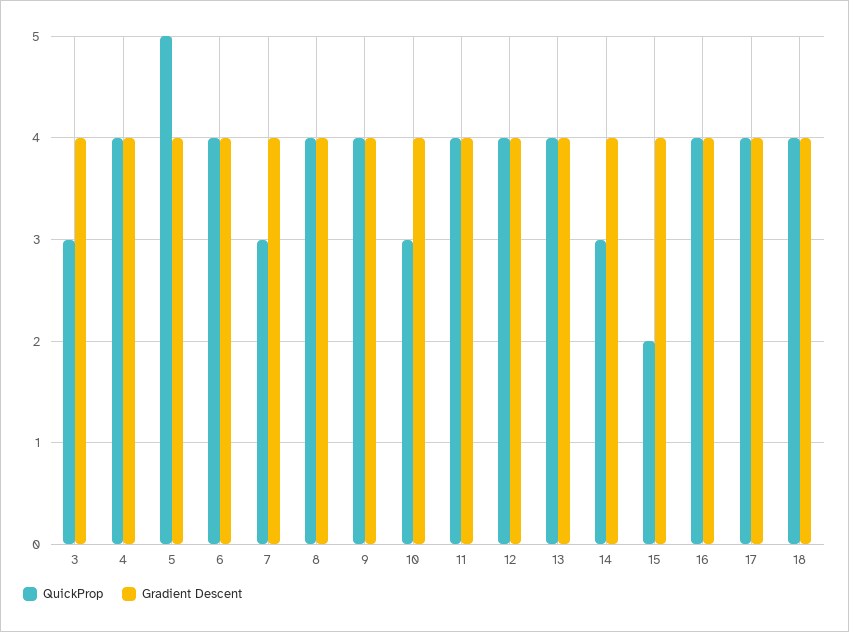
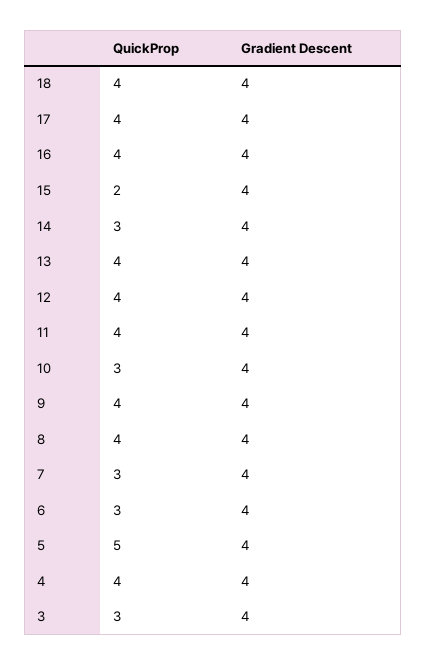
  {
    "QuickProp": {
      "3": 3,
      "4": 4,
      "5": 5,
-     "6": 4,
+     "6": 3,
      "7": 3,
      "8": 4,
      "9": 4,
      "10": 3,
      "11": 4,
      "12": 4,
      "13": 4,
      "14": 3,
      "15": 2,
      "16": 4,
      "17": 4,
      "18": 4
    },
    "Gradient Descent": {
      "3": 4,
      "4": 4,
      "5": 4,
      "6": 4,
      "7": 4,
      "8": 4,
      "9": 4,
      "10": 4,
      "11": 4,
      "12": 4,
      "13": 4,
      "14": 4,
      "15": 4,
      "16": 4,
      "17": 4,
      "18": 4
    }
  }

